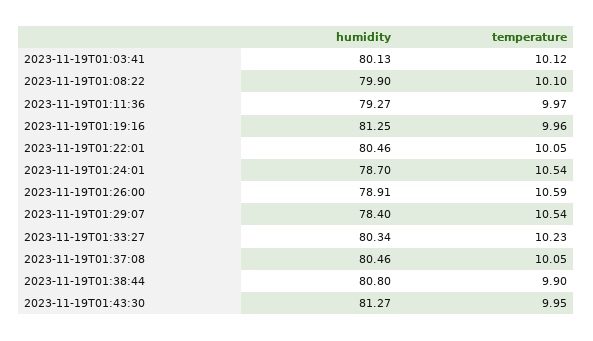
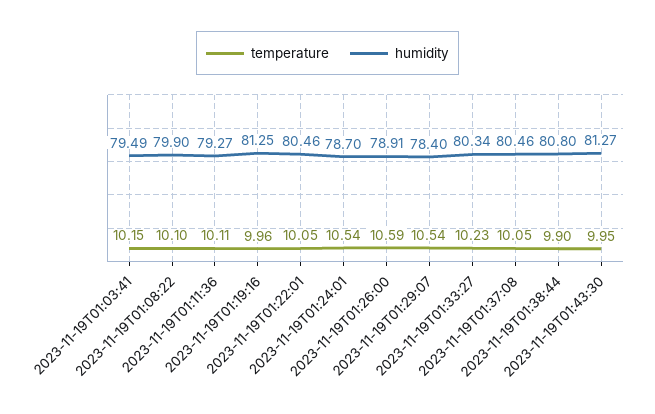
  {
    "humidity": {
-     "2023-11-19T01:03:41": 80.13,
+     "2023-11-19T01:03:41": 79.49,
      "2023-11-19T01:08:22": 79.9,
      "2023-11-19T01:11:36": 79.27,
      "2023-11-19T01:19:16": 81.25,
      "2023-11-19T01:22:01": 80.46,
      "2023-11-19T01:24:01": 78.7,
      "2023-11-19T01:26:00": 78.91,
      "2023-11-19T01:29:07": 78.4,
      "2023-11-19T01:33:27": 80.34,
      "2023-11-19T01:37:08": 80.46,
      "2023-11-19T01:38:44": 80.8,
      "2023-11-19T01:43:30": 81.27
    },
    "temperature": {
-     "2023-11-19T01:03:41": 10.12,
+     "2023-11-19T01:03:41": 10.15,
      "2023-11-19T01:08:22": 10.1,
-     "2023-11-19T01:11:36": 9.97,
+     "2023-11-19T01:11:36": 10.11,
      "2023-11-19T01:19:16": 9.96,
      "2023-11-19T01:22:01": 10.05,
      "2023-11-19T01:24:01": 10.54,
      "2023-11-19T01:26:00": 10.59,
      "2023-11-19T01:29:07": 10.54,
      "2023-11-19T01:33:27": 10.23,
      "2023-11-19T01:37:08": 10.05,
      "2023-11-19T01:38:44": 9.9,
      "2023-11-19T01:43:30": 9.95
    }
  }

